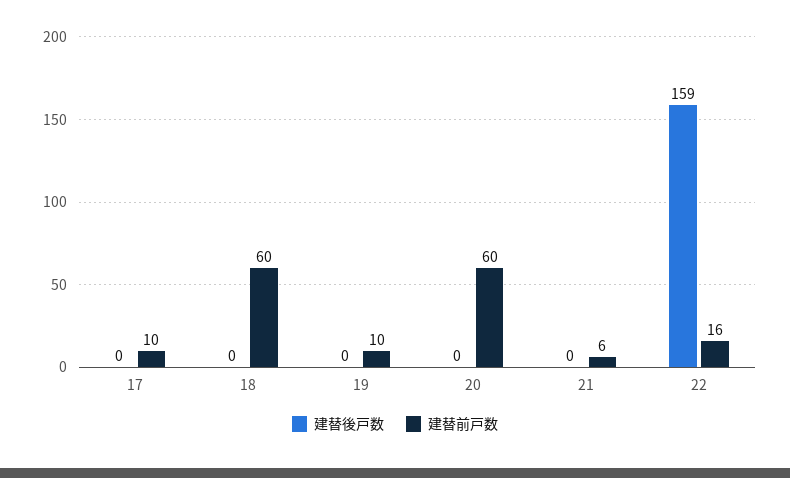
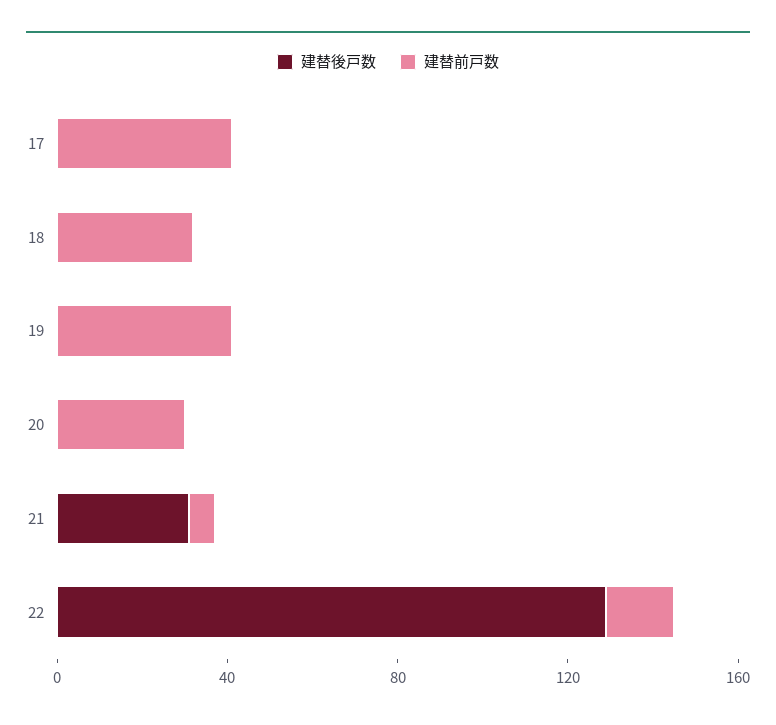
  {
    "建替後戸数": {
      "17": 0,
      "18": 0,
      "19": 0,
      "20": 0,
-     "21": 0,
+     "21": 30,
-     "22": 159
+     "22": 130
    },
    "建替前戸数": {
-     "17": 10,
+     "17": 40,
-     "18": 60,
+     "18": 30,
-     "19": 10,
+     "19": 40,
-     "20": 60,
+     "20": 30,
      "21": 6,
      "22": 16
    }
  }

